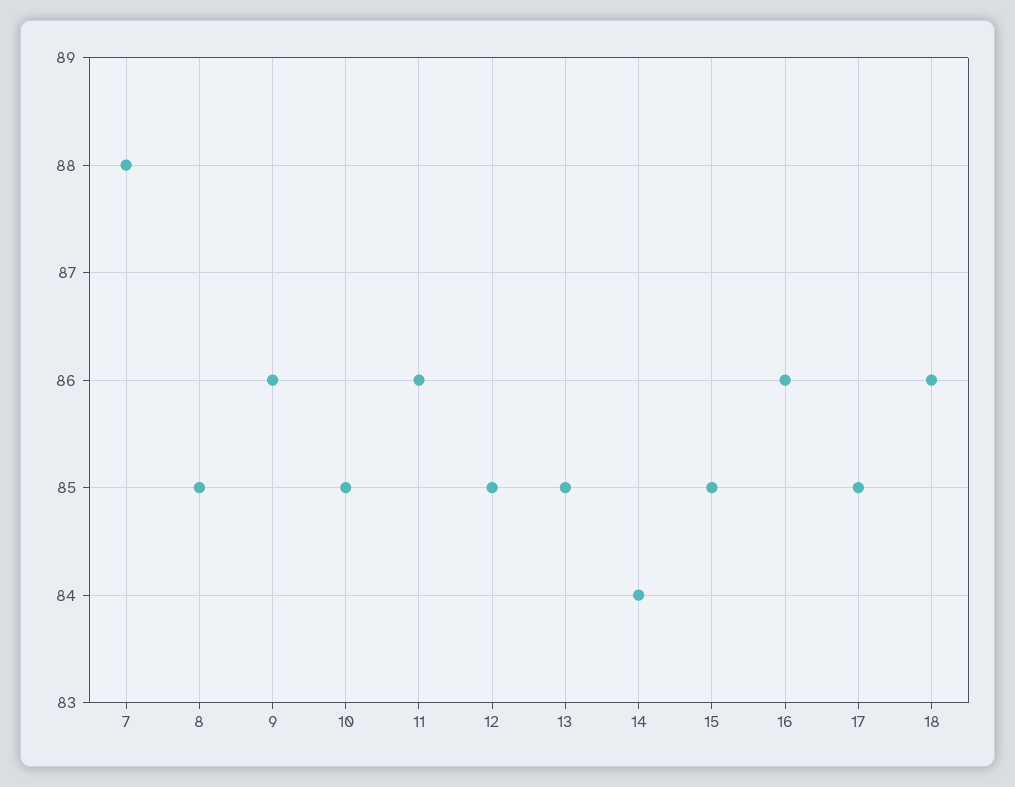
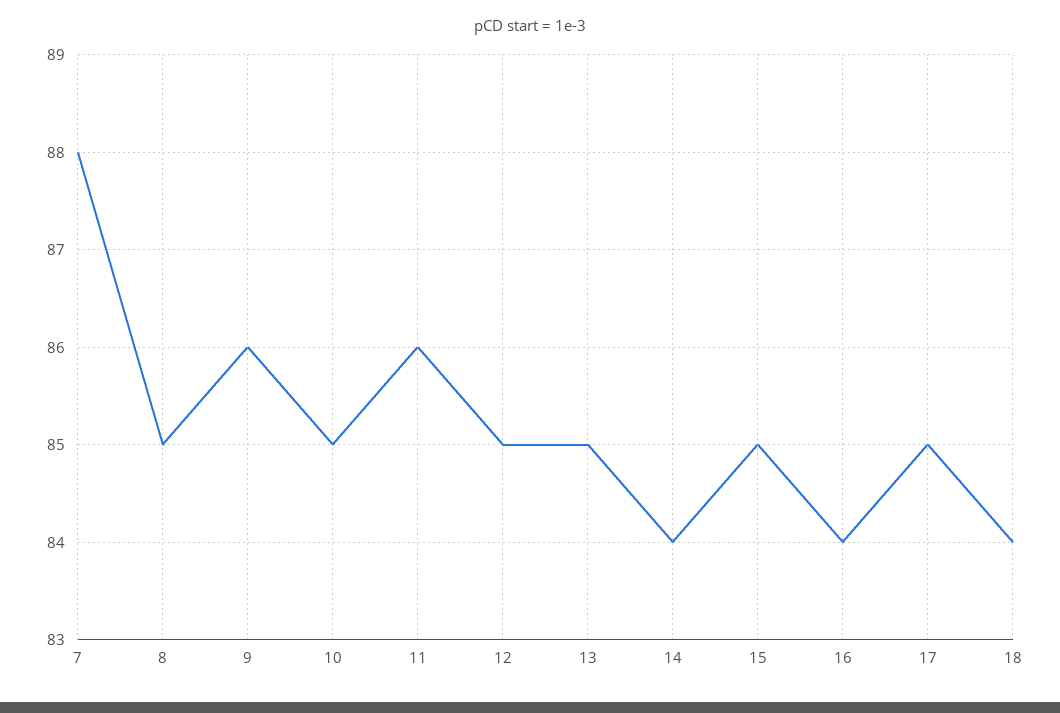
  {
    "7": 88,
    "8": 85,
    "9": 86,
    "10": 85,
    "11": 86,
    "12": 85,
    "13": 85,
    "14": 84,
    "15": 85,
-   "16": 86,
+   "16": 84,
    "17": 85,
-   "18": 86
+   "18": 84
  }

